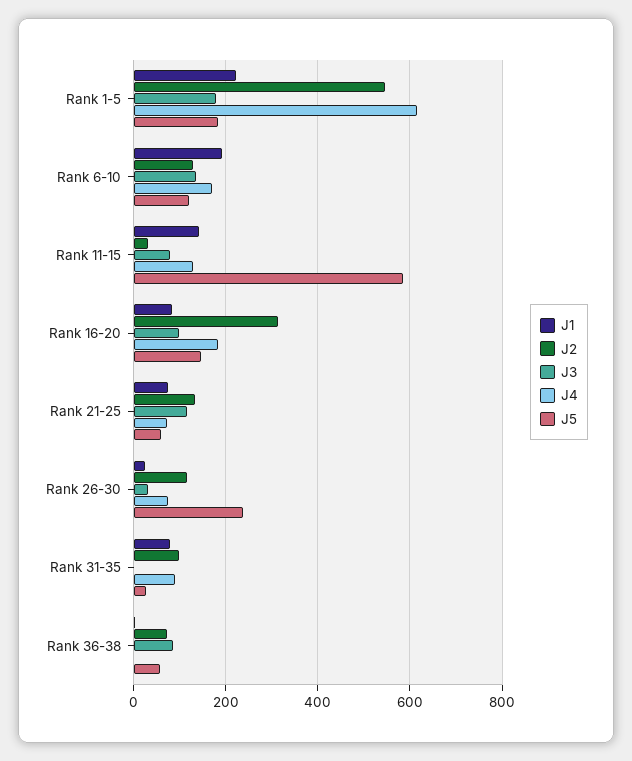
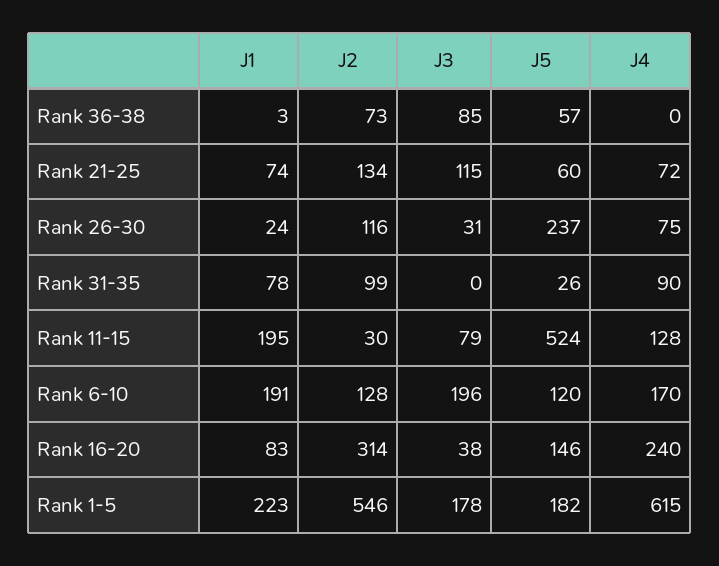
  {
    "J1": {
      "Rank 1-5": 223,
      "Rank 6-10": 191,
-     "Rank 11-15": 140,
+     "Rank 11-15": 195,
      "Rank 16-20": 83,
      "Rank 21-25": 74,
      "Rank 26-30": 24,
      "Rank 31-35": 78,
      "Rank 36-38": 3
    },
    "J2": {
      "Rank 1-5": 546,
      "Rank 6-10": 128,
      "Rank 11-15": 30,
      "Rank 16-20": 314,
      "Rank 21-25": 134,
      "Rank 26-30": 116,
      "Rank 31-35": 99,
      "Rank 36-38": 73
    },
    "J3": {
      "Rank 1-5": 178,
-     "Rank 6-10": 140,
+     "Rank 6-10": 196,
      "Rank 11-15": 79,
-     "Rank 16-20": 100,
+     "Rank 16-20": 38,
      "Rank 21-25": 115,
      "Rank 26-30": 31,
      "Rank 31-35": 0,
      "Rank 36-38": 85
    },
    "J4": {
      "Rank 1-5": 615,
      "Rank 6-10": 170,
      "Rank 11-15": 128,
-     "Rank 16-20": 180,
+     "Rank 16-20": 240,
      "Rank 21-25": 72,
      "Rank 26-30": 75,
      "Rank 31-35": 90,
      "Rank 36-38": 0
    },
    "J5": {
      "Rank 1-5": 182,
      "Rank 6-10": 120,
-     "Rank 11-15": 580,
+     "Rank 11-15": 524,
      "Rank 16-20": 146,
      "Rank 21-25": 60,
      "Rank 26-30": 237,
      "Rank 31-35": 26,
      "Rank 36-38": 57
    }
  }

